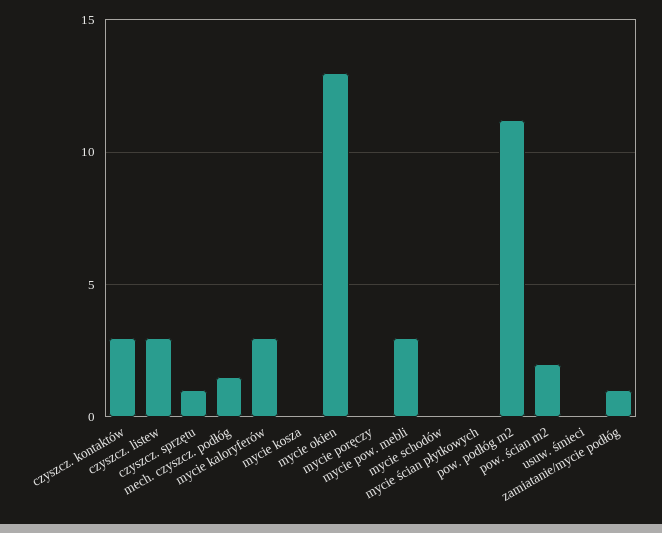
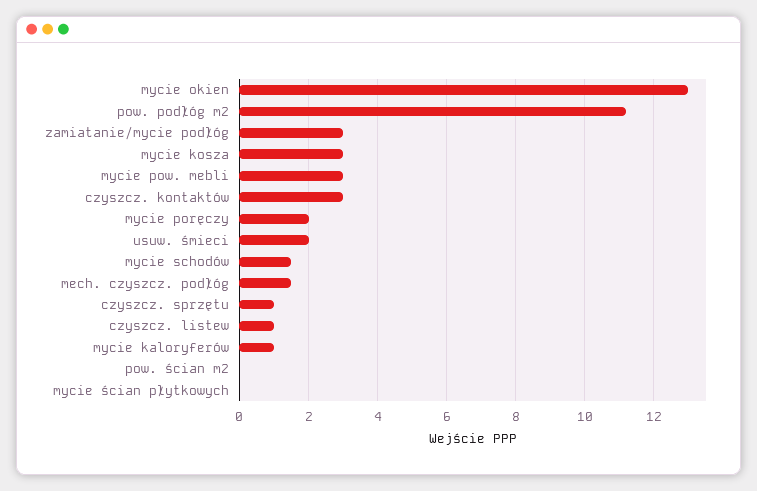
  {
    "czyszcz. kontaktów": 3,
-   "czyszcz. listew": 3,
+   "czyszcz. listew": 1,
    "czyszcz. sprzętu": 1,
    "mech. czyszcz. podłóg": 1.5,
-   "mycie kaloryferów": 3,
+   "mycie kaloryferów": 1,
-   "mycie kosza": 0,
+   "mycie kosza": 3,
    "mycie okien": 13,
-   "mycie poręczy": 0,
+   "mycie poręczy": 2,
    "mycie pow. mebli": 3,
-   "mycie schodów": 0,
+   "mycie schodów": 1.5,
    "mycie ścian płytkowych": 0,
    "pow. podłóg m2": 11,
-   "pow. ścian m2": 2,
+   "pow. ścian m2": 0,
-   "usuw. śmieci": 0,
+   "usuw. śmieci": 2,
-   "zamiatanie/mycie podłóg": 1
+   "zamiatanie/mycie podłóg": 3
  }

